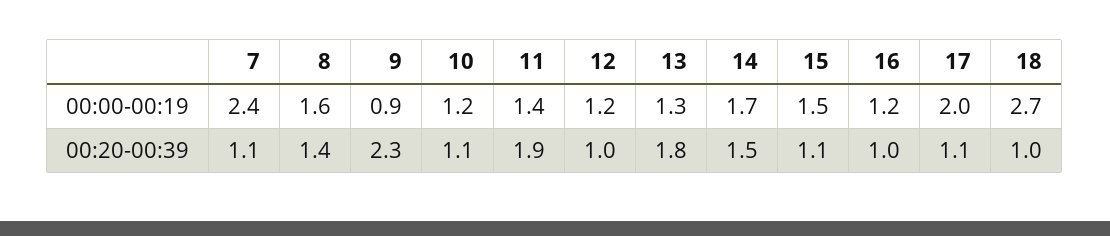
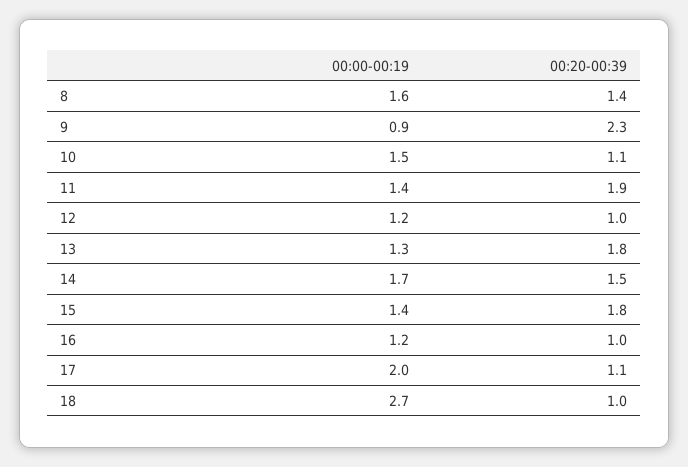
  {
-   "7": {
-     "00:00-00:19": 2.4,
-     "00:20-00:39": 1.1
-   },
    "8": {
      "00:00-00:19": 1.6,
      "00:20-00:39": 1.4
    },
    "9": {
      "00:00-00:19": 0.9,
      "00:20-00:39": 2.3
    },
    "10": {
-     "00:00-00:19": 1.2,
+     "00:00-00:19": 1.5,
      "00:20-00:39": 1.1
    },
    "11": {
      "00:00-00:19": 1.4,
      "00:20-00:39": 1.9
    },
    "12": {
      "00:00-00:19": 1.2,
      "00:20-00:39": 1
    },
    "13": {
      "00:00-00:19": 1.3,
      "00:20-00:39": 1.8
    },
    "14": {
      "00:00-00:19": 1.7,
      "00:20-00:39": 1.5
    },
    "15": {
-     "00:00-00:19": 1.5,
+     "00:00-00:19": 1.4,
-     "00:20-00:39": 1.1
+     "00:20-00:39": 1.8
    },
    "16": {
      "00:00-00:19": 1.2,
      "00:20-00:39": 1
    },
    "17": {
      "00:00-00:19": 2,
      "00:20-00:39": 1.1
    },
    "18": {
      "00:00-00:19": 2.7,
      "00:20-00:39": 1
    }
  }

